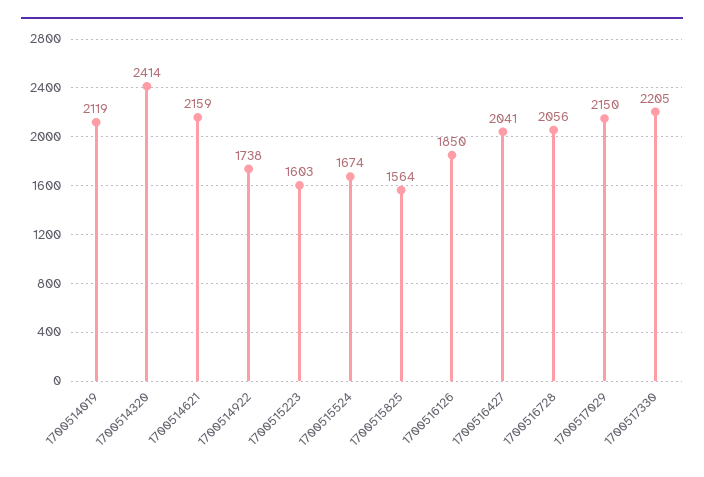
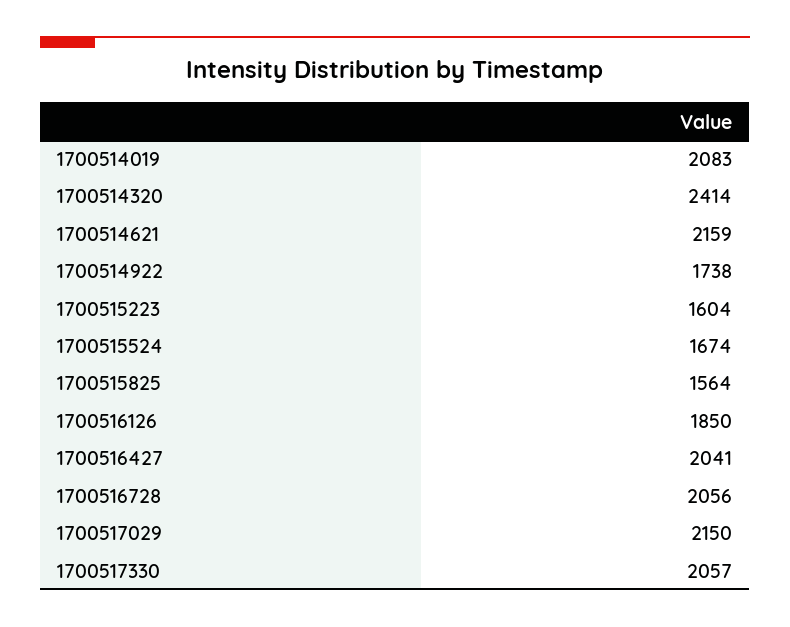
  {
-   "1700514019": 2119,
+   "1700514019": 2083,
    "1700514320": 2414,
    "1700514621": 2159,
    "1700514922": 1738,
-   "1700515223": 1603,
+   "1700515223": 1604,
    "1700515524": 1674,
    "1700515825": 1564,
    "1700516126": 1850,
    "1700516427": 2041,
    "1700516728": 2056,
    "1700517029": 2150,
-   "1700517330": 2205
+   "1700517330": 2057
  }

